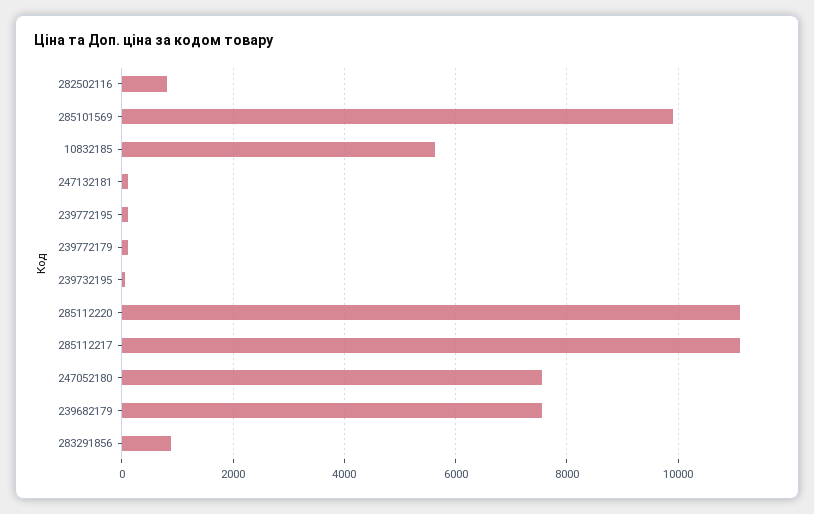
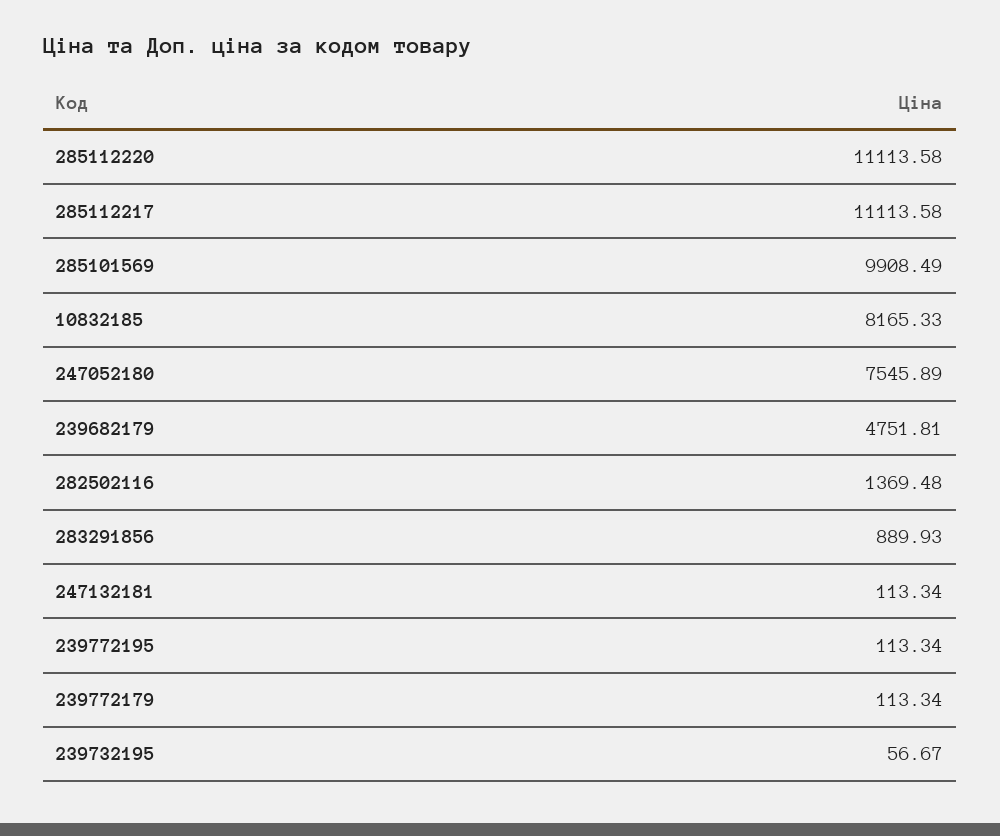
  {
-   "282502116": 800,
+   "282502116": 1369.48,
    "285101569": 9908.49,
-   "10832185": 5600,
+   "10832185": 8165.33,
    "247132181": 113.34,
    "239772195": 113.34,
    "239772179": 113.34,
    "239732195": 56.67,
    "285112220": 11113.58,
    "285112217": 11113.58,
    "247052180": 7545.89,
-   "239682179": 7600,
+   "239682179": 4751.81,
    "283291856": 889.93
  }

